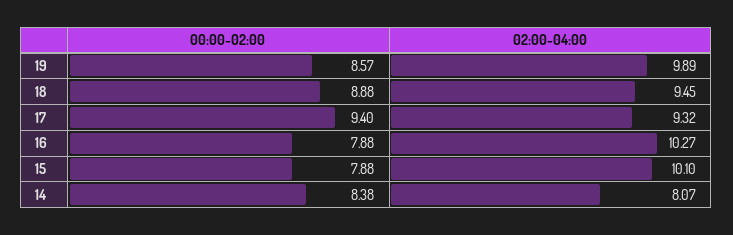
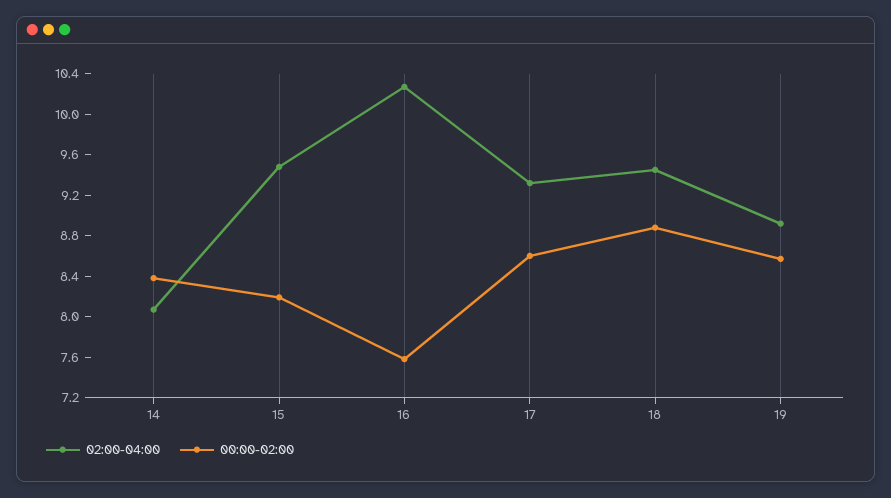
  {
    "00:00-02:00": {
      "19": 8.57,
      "18": 8.88,
-     "17": 9.4,
+     "17": 8.6,
-     "16": 7.88,
+     "16": 7.6,
-     "15": 7.88,
+     "15": 8.2,
      "14": 8.38
    },
    "02:00-04:00": {
-     "19": 9.89,
+     "19": 8.9,
      "18": 9.45,
      "17": 9.32,
      "16": 10.27,
-     "15": 10.1,
+     "15": 9.5,
      "14": 8.07
    }
  }

